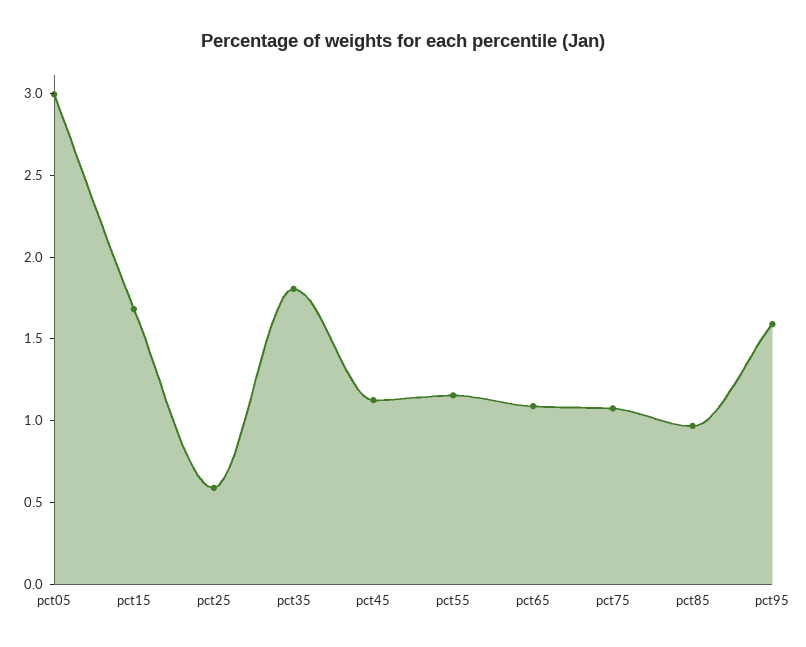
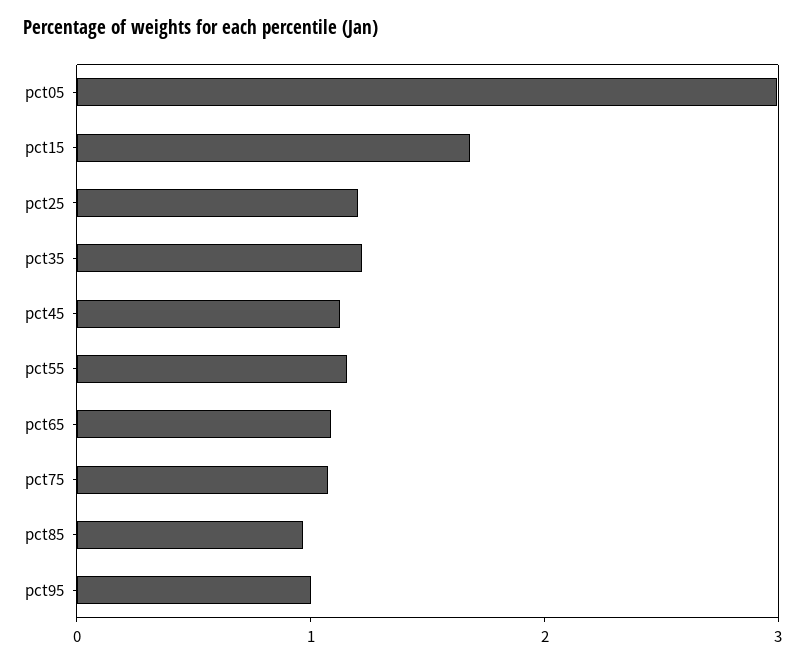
  {
    "pct05": 3,
    "pct15": 1.7,
-   "pct25": 0.6,
+   "pct25": 1.2,
-   "pct35": 1.8,
+   "pct35": 1.2,
    "pct45": 1.1,
    "pct55": 1.2,
    "pct65": 1.1,
    "pct75": 1.1,
    "pct85": 1,
-   "pct95": 1.6
+   "pct95": 1
  }

